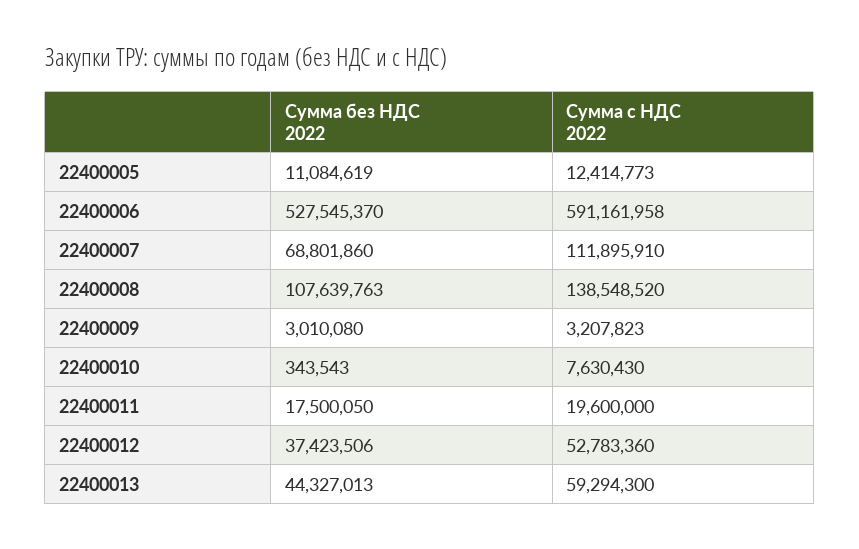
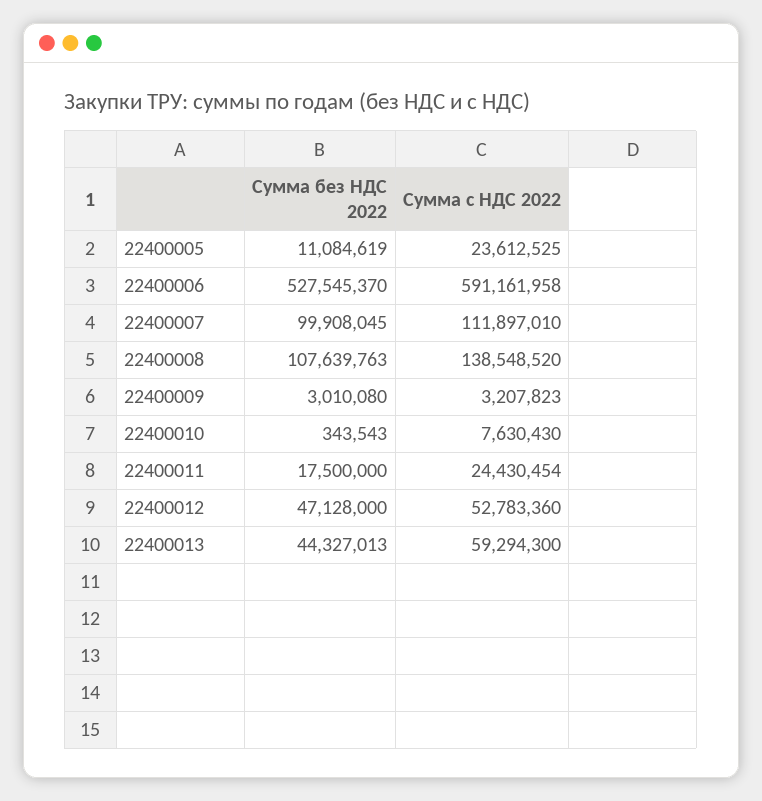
  {
    "Сумма без НДС 2022": {
      "22400005": 11084619,
      "22400006": 527545370,
-     "22400007": 68801860,
+     "22400007": 99908045,
      "22400008": 107639763,
      "22400009": 3010080,
      "22400010": 343543,
-     "22400011": 17500050,
+     "22400011": 17500000,
-     "22400012": 37423506,
+     "22400012": 47128000,
      "22400013": 44327013
    },
    "Сумма с НДС 2022": {
-     "22400005": 12414773,
+     "22400005": 23612525,
      "22400006": 591161958,
-     "22400007": 111895910,
+     "22400007": 111897010,
      "22400008": 138548520,
      "22400009": 3207823,
      "22400010": 7630430,
-     "22400011": 19600000,
+     "22400011": 24430454,
      "22400012": 52783360,
      "22400013": 59294300
    }
  }

